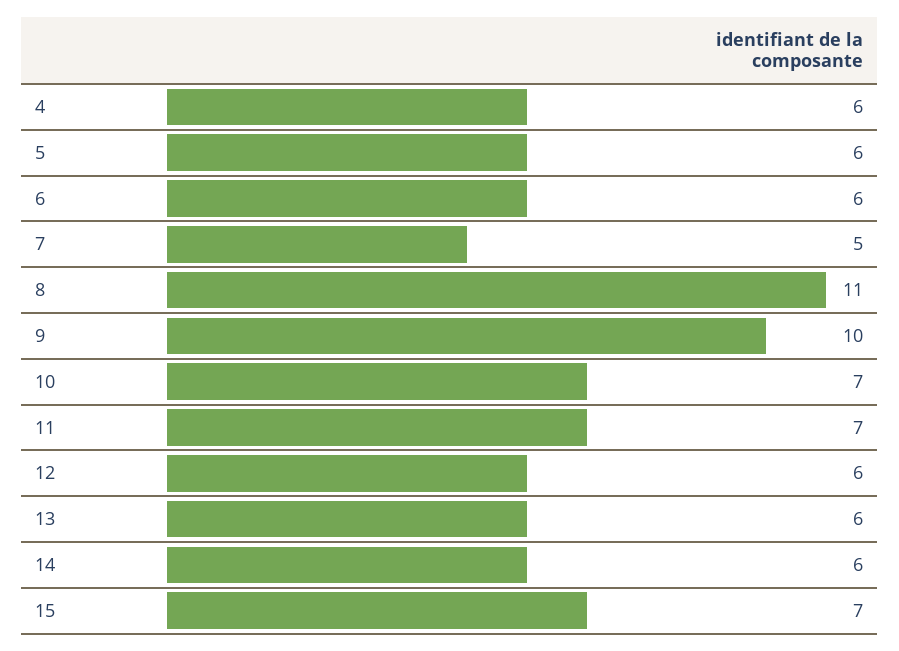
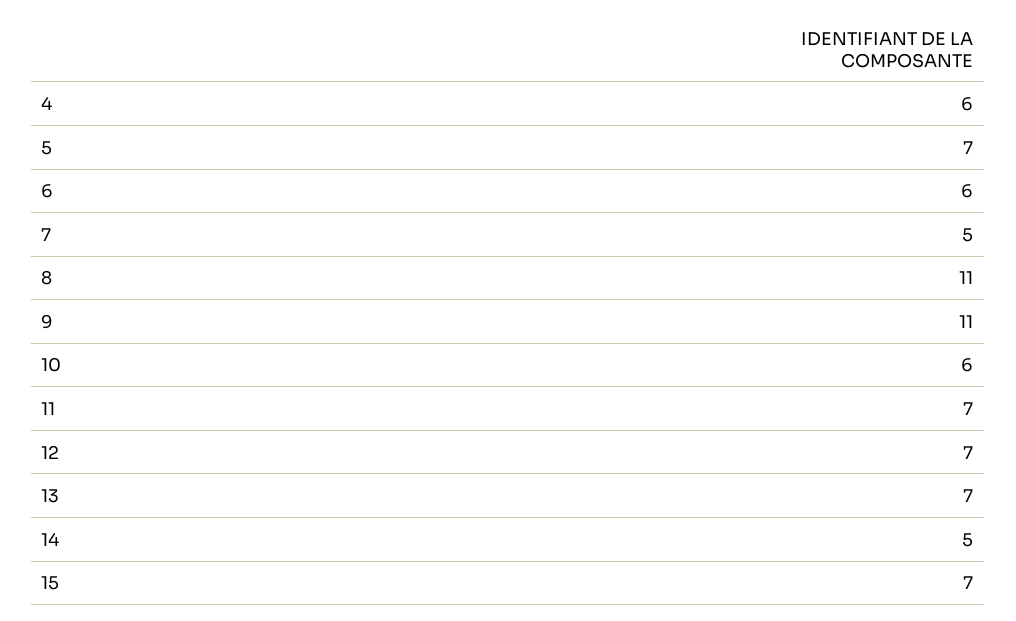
  {
    "4": 6,
-   "5": 6,
+   "5": 7,
    "6": 6,
    "7": 5,
    "8": 11,
-   "9": 10,
+   "9": 11,
-   "10": 7,
+   "10": 6,
    "11": 7,
-   "12": 6,
+   "12": 7,
-   "13": 6,
+   "13": 7,
-   "14": 6,
+   "14": 5,
    "15": 7
  }

